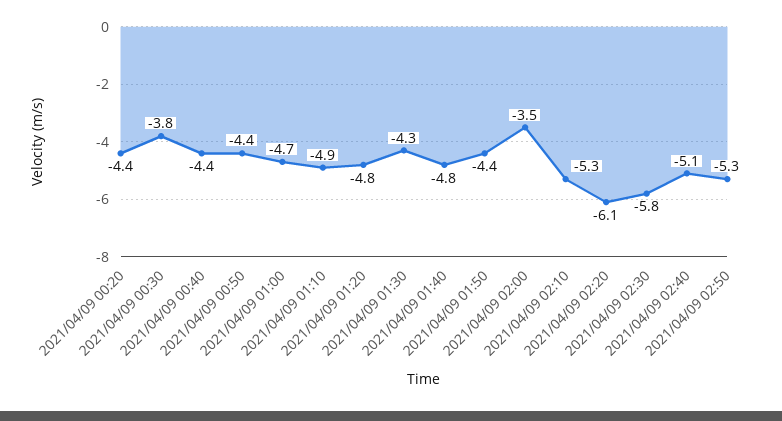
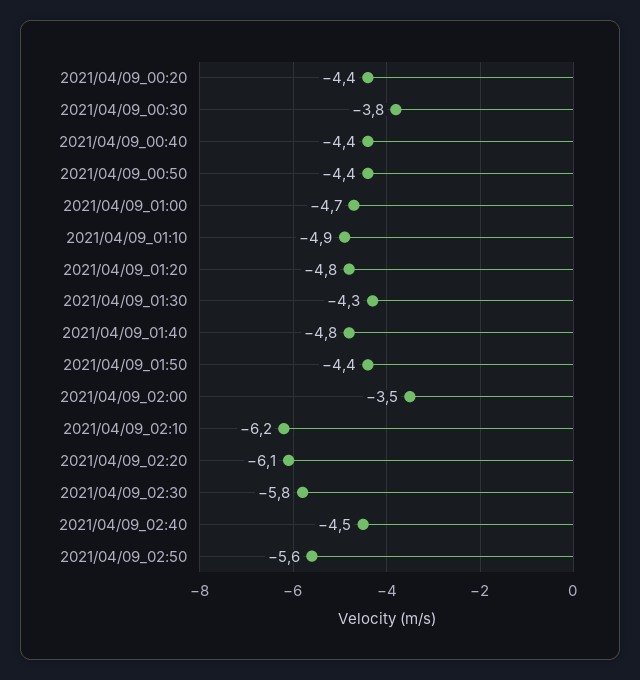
  {
    "2021/04/09 00:20": -4.4,
    "2021/04/09 00:30": -3.8,
    "2021/04/09 00:40": -4.4,
    "2021/04/09 00:50": -4.4,
    "2021/04/09 01:00": -4.7,
    "2021/04/09 01:10": -4.9,
    "2021/04/09 01:20": -4.8,
    "2021/04/09 01:30": -4.3,
    "2021/04/09 01:40": -4.8,
    "2021/04/09 01:50": -4.4,
    "2021/04/09 02:00": -3.5,
-   "2021/04/09 02:10": -5.3,
+   "2021/04/09 02:10": -6.2,
    "2021/04/09 02:20": -6.1,
    "2021/04/09 02:30": -5.8,
-   "2021/04/09 02:40": -5.1,
+   "2021/04/09 02:40": -4.5,
-   "2021/04/09 02:50": -5.3
+   "2021/04/09 02:50": -5.6
  }

